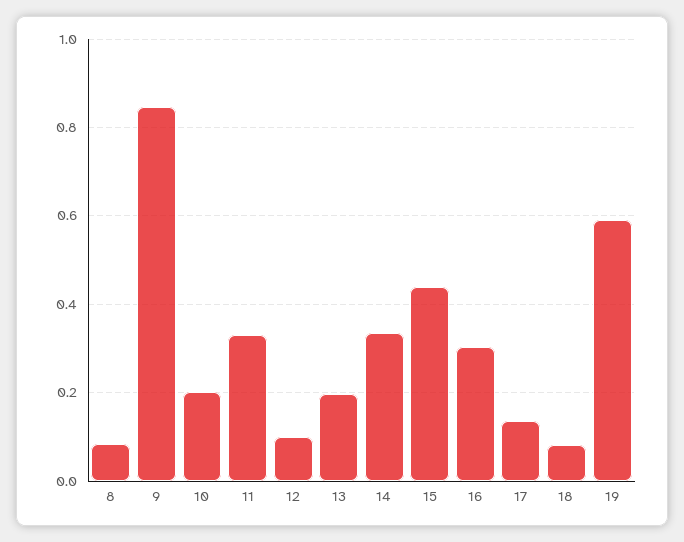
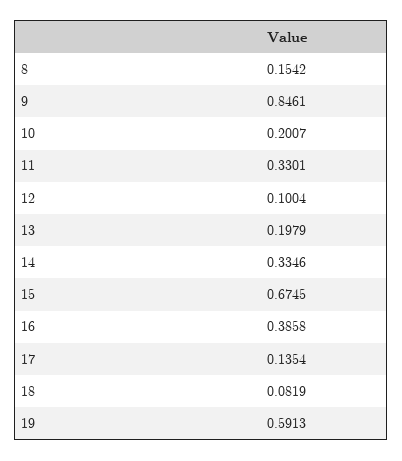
  {
-   "8": 0.08,
+   "8": 0.1542,
    "9": 0.8461,
    "10": 0.2007,
    "11": 0.3301,
    "12": 0.1004,
    "13": 0.1979,
    "14": 0.3346,
-   "15": 0.44,
+   "15": 0.6745,
-   "16": 0.3,
+   "16": 0.3858,
    "17": 0.1354,
    "18": 0.0819,
    "19": 0.5913
  }

